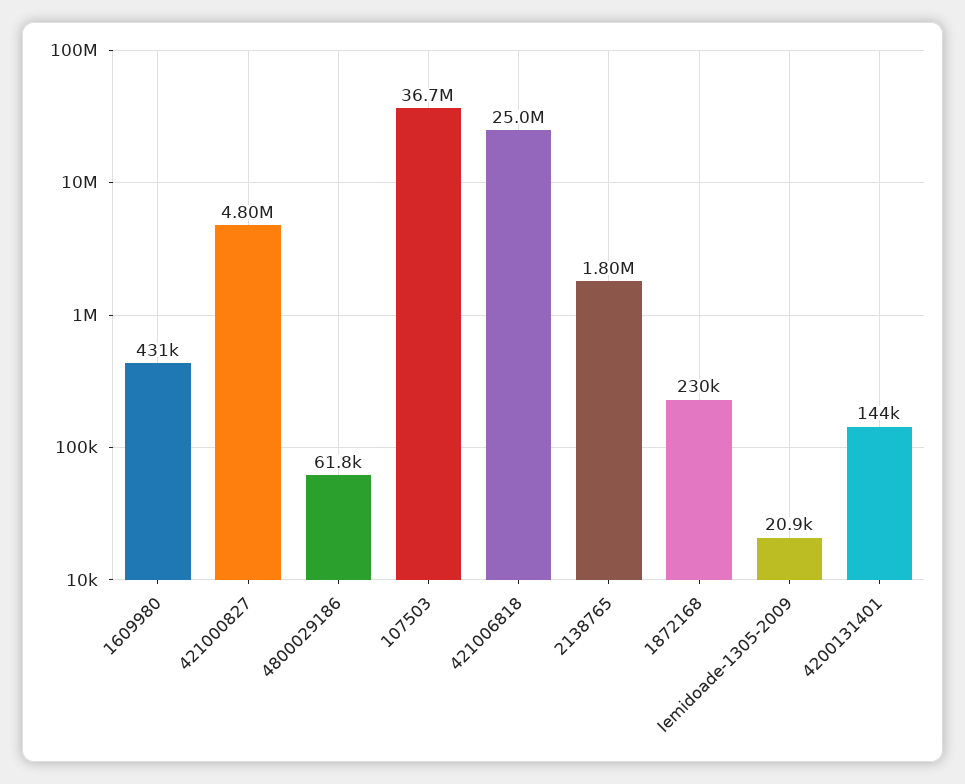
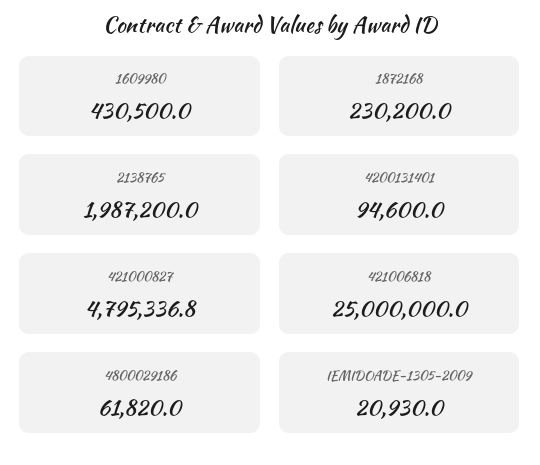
  {
    "1609980": 430500,
    "421000827": 4795336.8,
    "4800029186": 61820,
-   "107503": 36700000,
    "421006818": 25000000,
-   "2138765": 1800000,
+   "2138765": 1987200,
    "1872168": 230200,
    "Iemidoade-1305-2009": 20930,
-   "4200131401": 144000
+   "4200131401": 94600
  }

